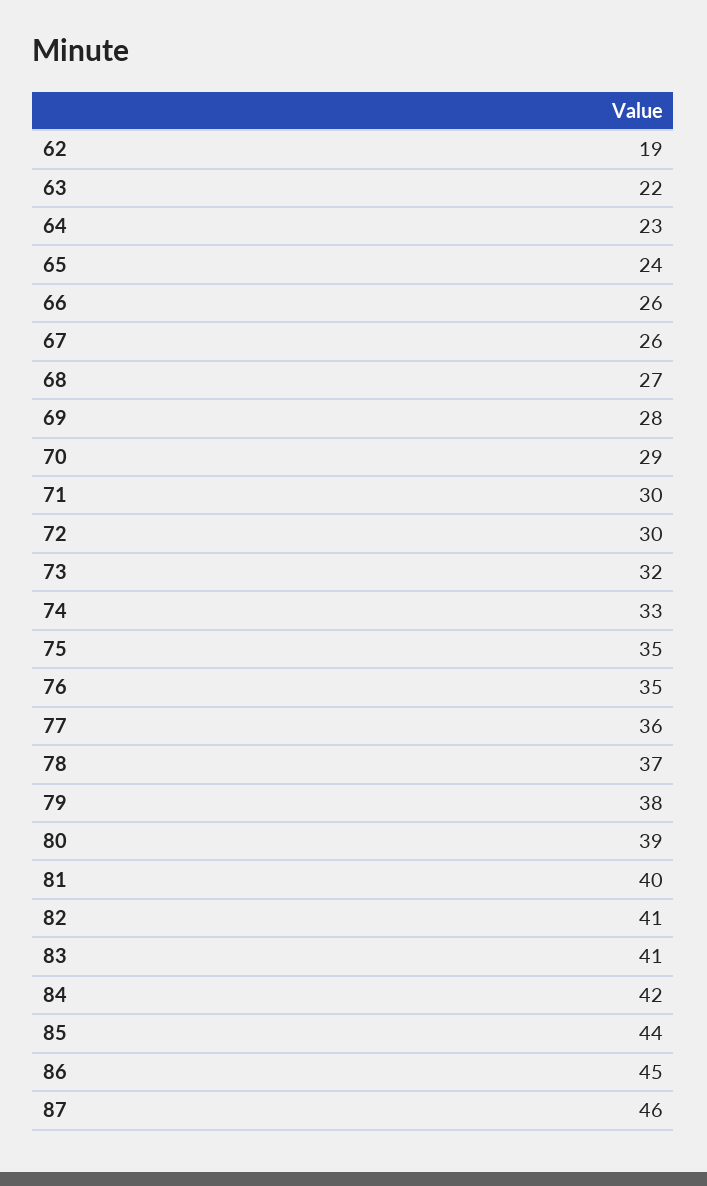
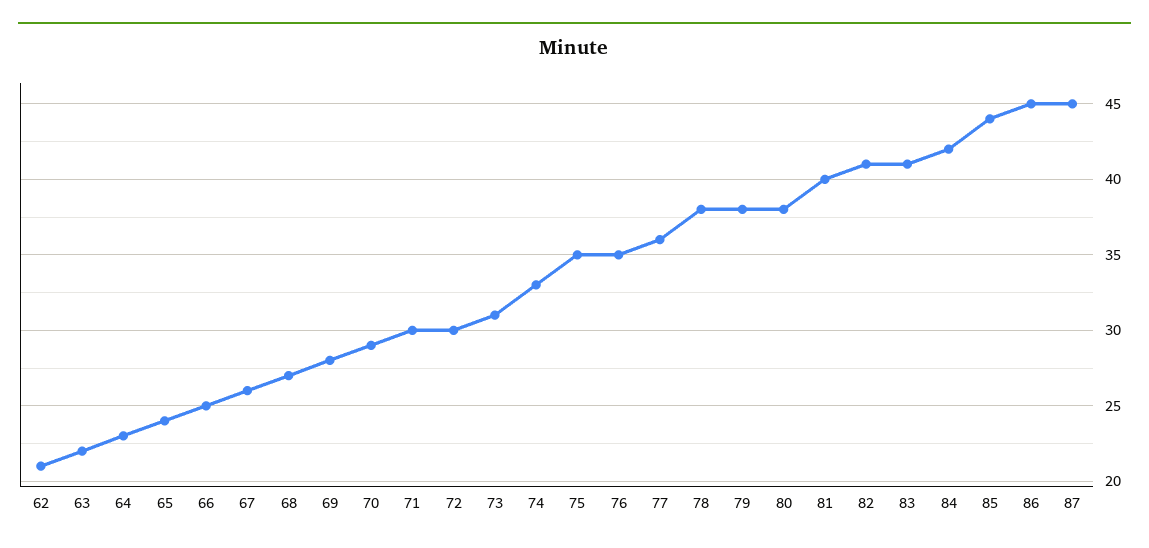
  {
-   "62": 19,
+   "62": 21,
    "63": 22,
    "64": 23,
    "65": 24,
-   "66": 26,
+   "66": 25,
    "67": 26,
    "68": 27,
    "69": 28,
    "70": 29,
    "71": 30,
    "72": 30,
-   "73": 32,
+   "73": 31,
    "74": 33,
    "75": 35,
    "76": 35,
    "77": 36,
-   "78": 37,
+   "78": 38,
    "79": 38,
-   "80": 39,
+   "80": 38,
    "81": 40,
    "82": 41,
    "83": 41,
    "84": 42,
    "85": 44,
    "86": 45,
-   "87": 46
+   "87": 45
  }

